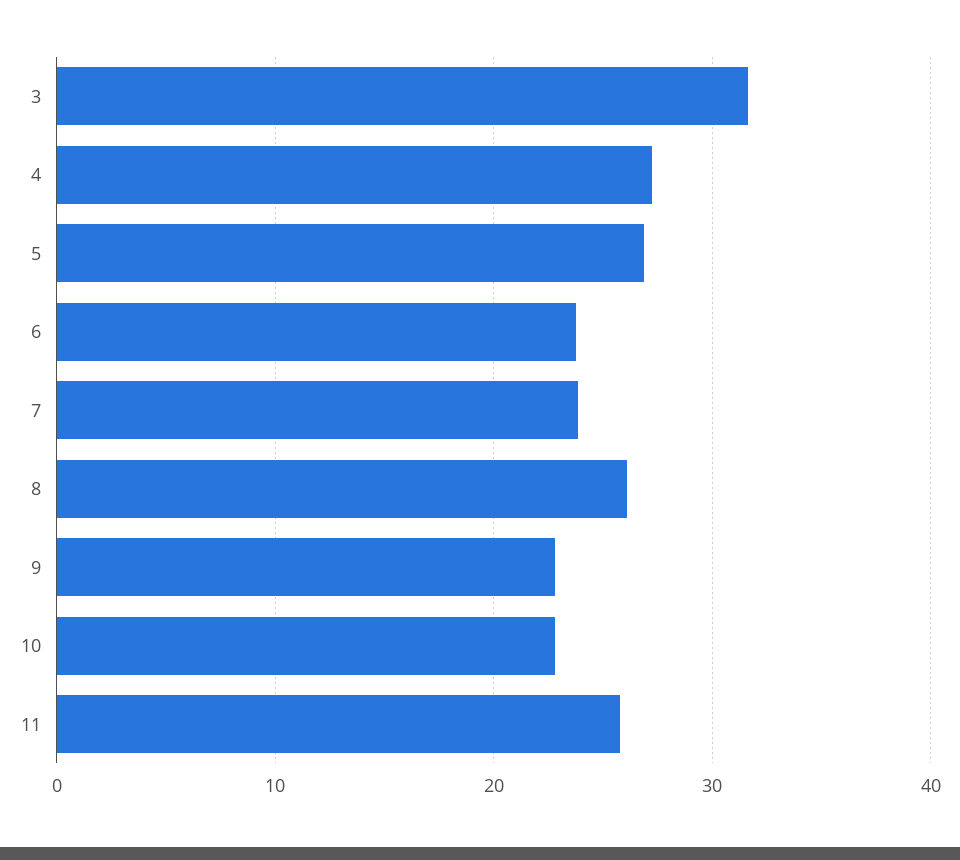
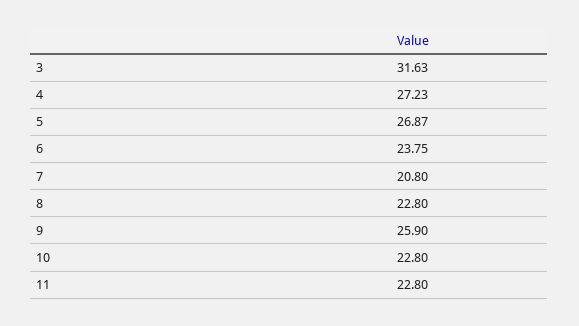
  {
    "3": 31.63,
    "4": 27.23,
    "5": 26.87,
    "6": 23.75,
-   "7": 24,
+   "7": 20.8,
-   "8": 26,
+   "8": 22.8,
-   "9": 23,
+   "9": 25.9,
    "10": 22.8,
-   "11": 26
+   "11": 22.8
  }

